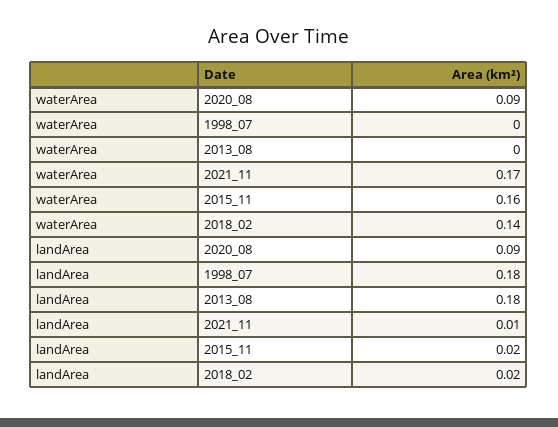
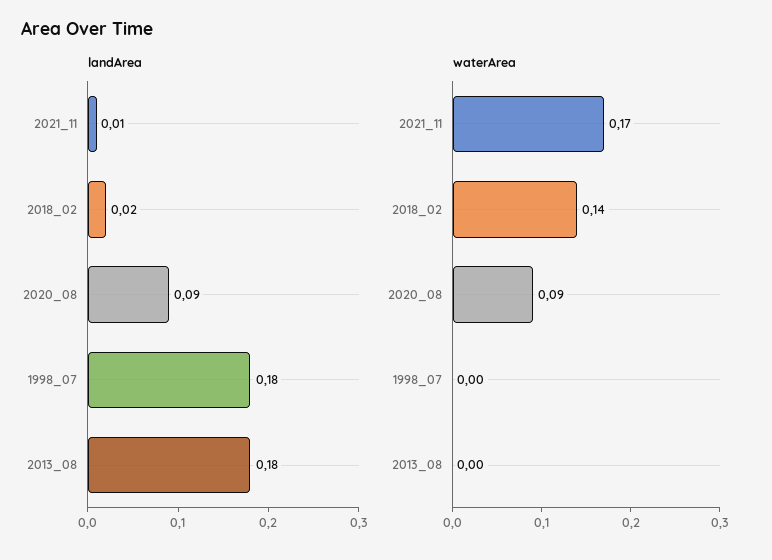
  {
    "waterArea": {
      "2020_08": 0.09,
      "1998_07": 0,
      "2013_08": 0,
      "2021_11": 0.17,
-     "2015_11": 0.16,
      "2018_02": 0.14
    },
    "landArea": {
      "2020_08": 0.09,
      "1998_07": 0.18,
      "2013_08": 0.18,
      "2021_11": 0.01,
-     "2015_11": 0.02,
      "2018_02": 0.02
    }
  }

